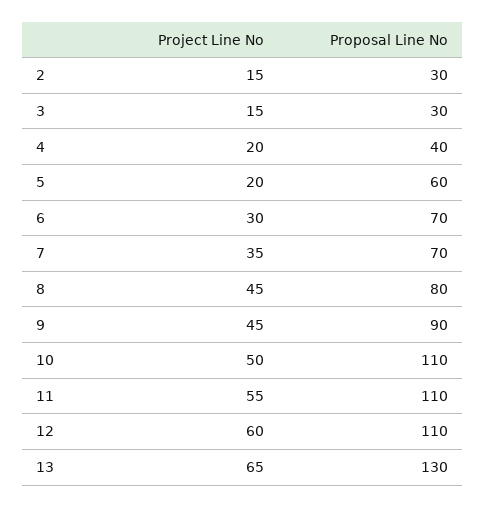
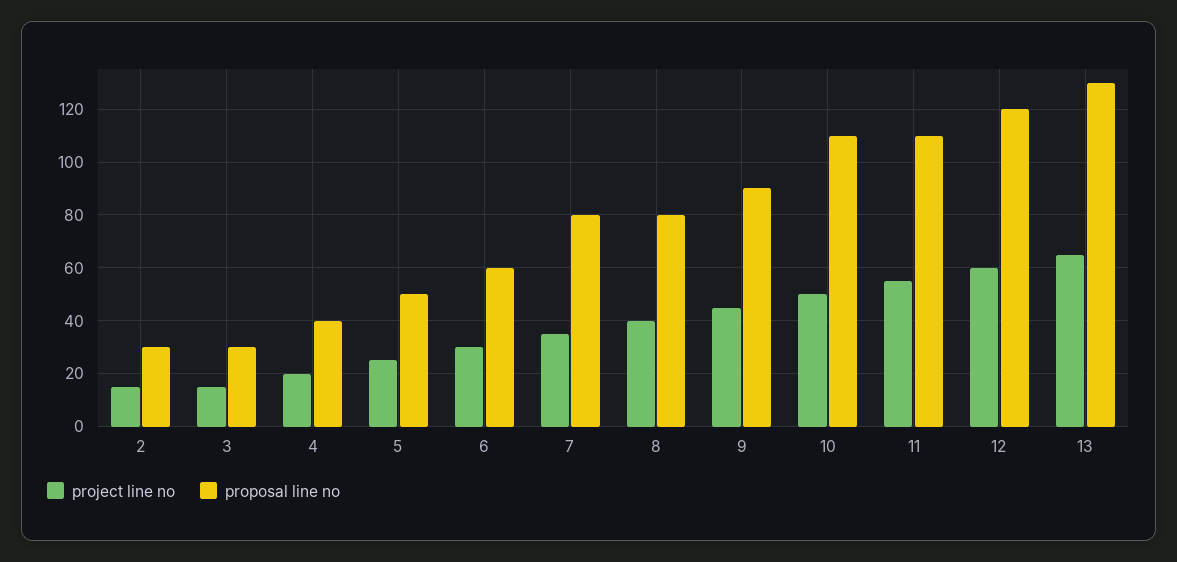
  {
    "Project Line No": {
      "2": 15,
      "3": 15,
      "4": 20,
-     "5": 20,
+     "5": 25,
      "6": 30,
      "7": 35,
-     "8": 45,
+     "8": 40,
      "9": 45,
      "10": 50,
      "11": 55,
      "12": 60,
      "13": 65
    },
    "Proposal Line No": {
      "2": 30,
      "3": 30,
      "4": 40,
-     "5": 60,
+     "5": 50,
-     "6": 70,
+     "6": 60,
-     "7": 70,
+     "7": 80,
      "8": 80,
      "9": 90,
      "10": 110,
      "11": 110,
-     "12": 110,
+     "12": 120,
      "13": 130
    }
  }

